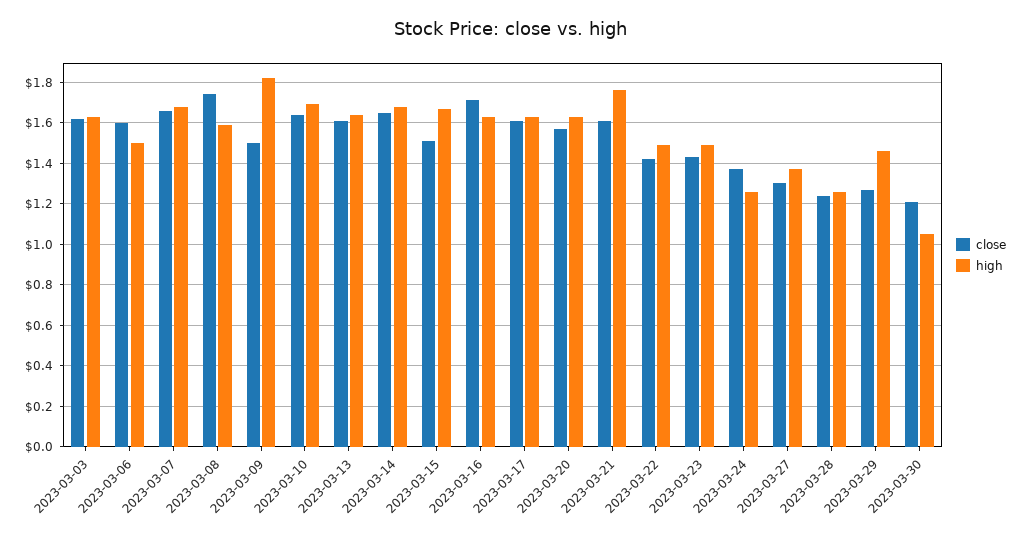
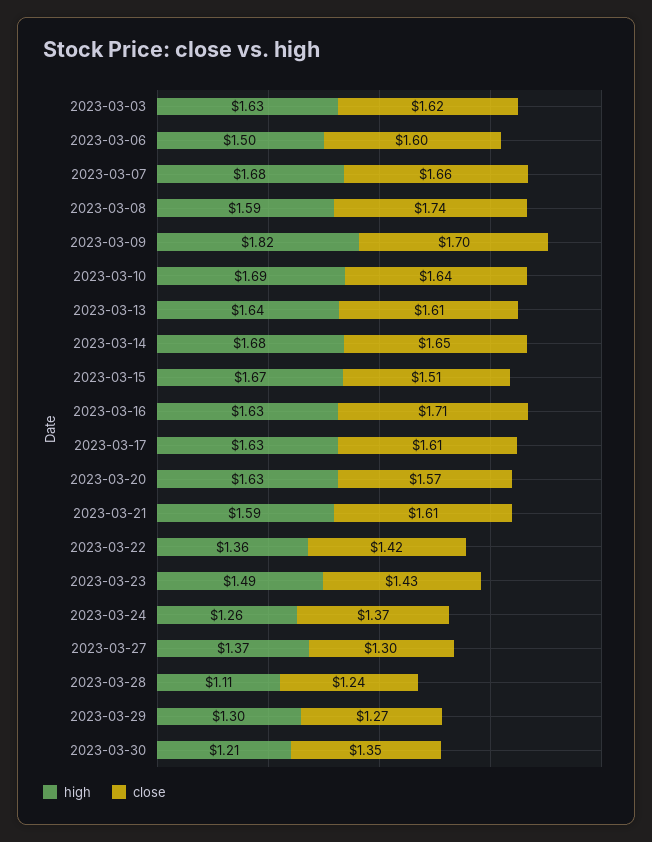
  {
    "close": {
      "2023-03-03": 1.62,
      "2023-03-06": 1.6,
      "2023-03-07": 1.66,
      "2023-03-08": 1.74,
-     "2023-03-09": 1.5,
+     "2023-03-09": 1.7,
      "2023-03-10": 1.64,
      "2023-03-13": 1.61,
      "2023-03-14": 1.65,
      "2023-03-15": 1.51,
      "2023-03-16": 1.71,
      "2023-03-17": 1.61,
      "2023-03-20": 1.57,
      "2023-03-21": 1.61,
      "2023-03-22": 1.42,
      "2023-03-23": 1.43,
      "2023-03-24": 1.37,
      "2023-03-27": 1.3,
      "2023-03-28": 1.24,
      "2023-03-29": 1.27,
-     "2023-03-30": 1.2
+     "2023-03-30": 1.35
    },
    "high": {
      "2023-03-03": 1.63,
      "2023-03-06": 1.5,
      "2023-03-07": 1.68,
      "2023-03-08": 1.59,
      "2023-03-09": 1.82,
      "2023-03-10": 1.69,
      "2023-03-13": 1.64,
      "2023-03-14": 1.68,
      "2023-03-15": 1.67,
      "2023-03-16": 1.63,
      "2023-03-17": 1.63,
      "2023-03-20": 1.63,
-     "2023-03-21": 1.75,
+     "2023-03-21": 1.59,
-     "2023-03-22": 1.5,
+     "2023-03-22": 1.36,
      "2023-03-23": 1.49,
      "2023-03-24": 1.26,
      "2023-03-27": 1.37,
-     "2023-03-28": 1.25,
+     "2023-03-28": 1.11,
-     "2023-03-29": 1.45,
+     "2023-03-29": 1.3,
-     "2023-03-30": 1.05
+     "2023-03-30": 1.21
    }
  }

